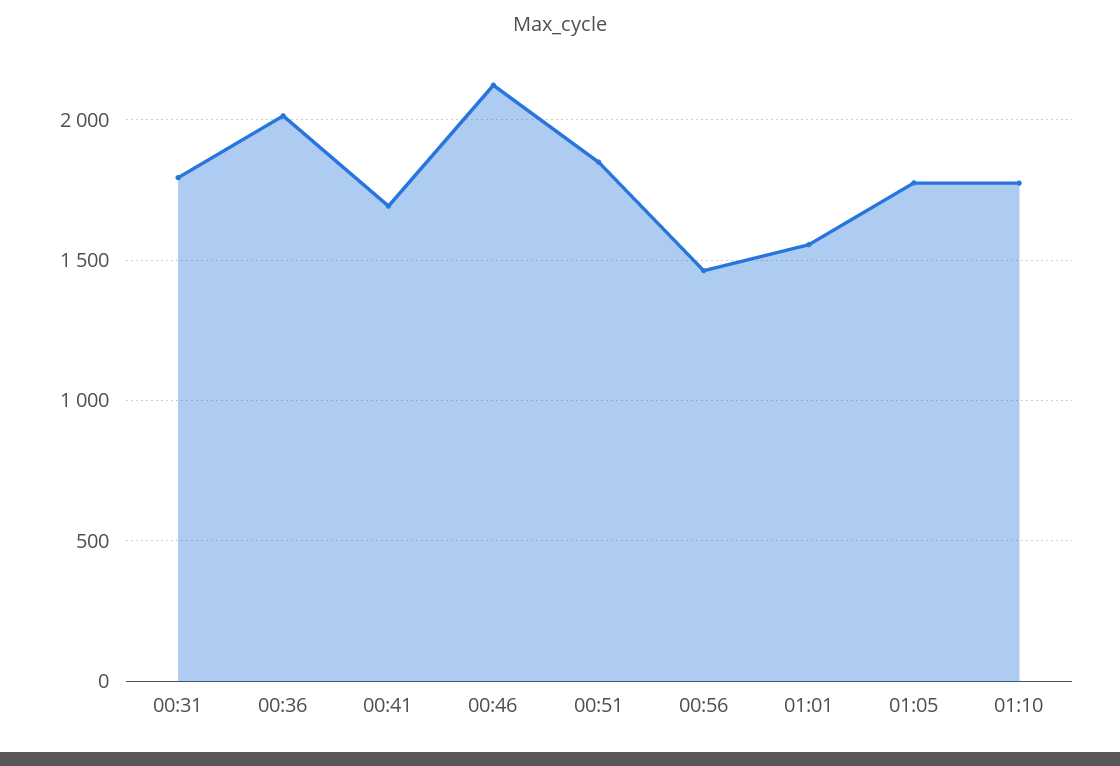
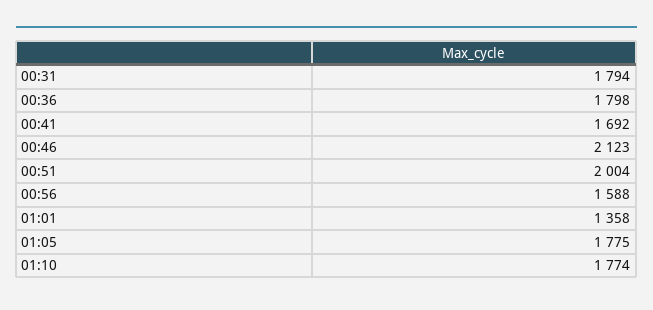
  {
    "00:31": 1794,
-   "00:36": 2000,
+   "00:36": 1798,
    "00:41": 1692,
    "00:46": 2123,
-   "00:51": 1850,
+   "00:51": 2004,
-   "00:56": 1450,
+   "00:56": 1588,
-   "01:01": 1550,
+   "01:01": 1358,
    "01:05": 1775,
    "01:10": 1774
  }

